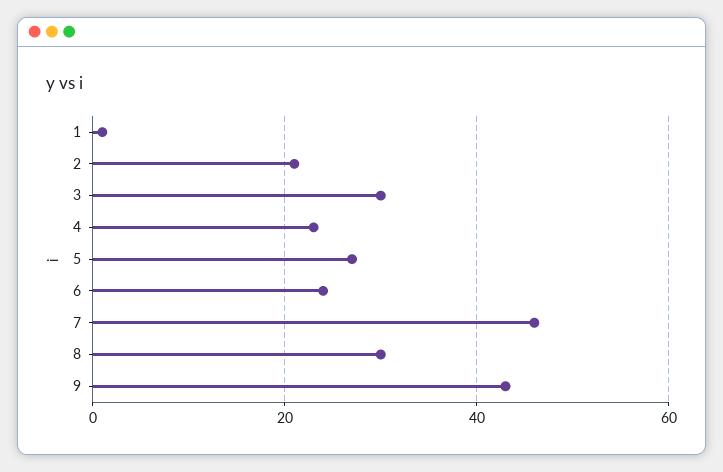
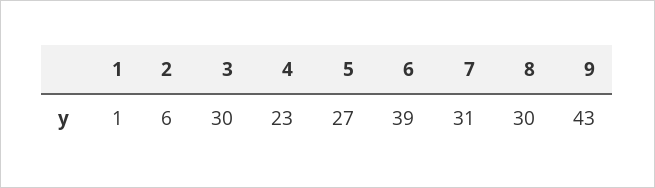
  {
    "1": 1,
-   "2": 20,
+   "2": 6,
    "3": 30,
    "4": 23,
    "5": 27,
-   "6": 25,
+   "6": 39,
-   "7": 45,
+   "7": 31,
    "8": 30,
    "9": 43
  }

